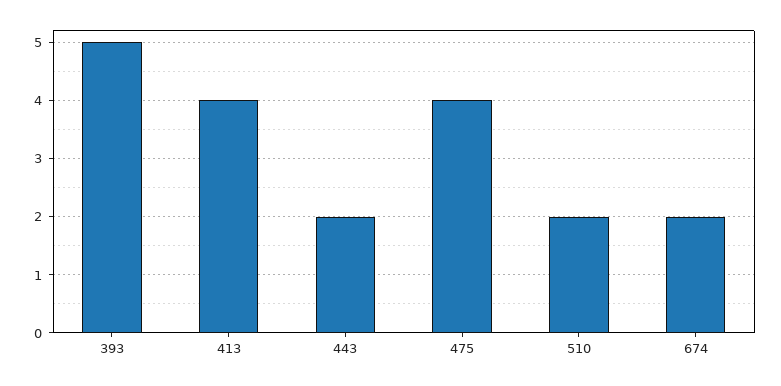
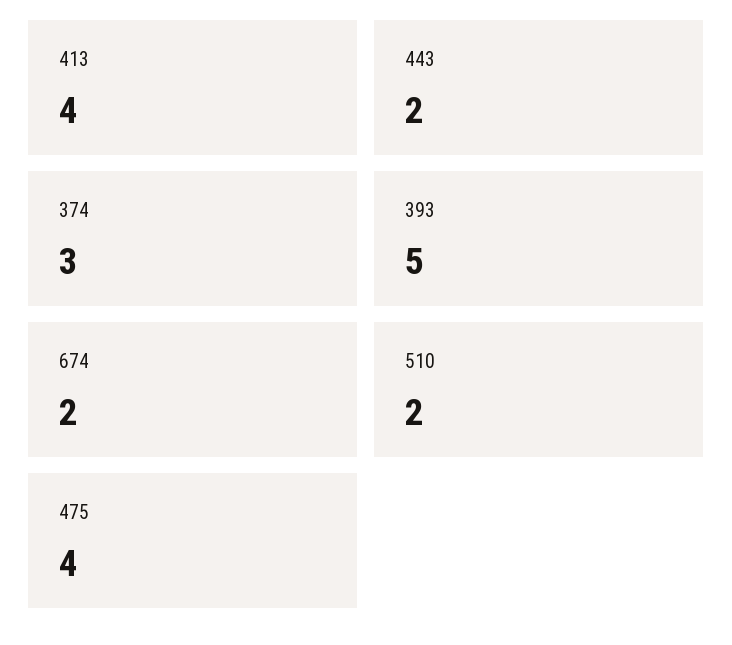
  {
    "393": 5,
    "413": 4,
    "443": 2,
    "475": 4,
    "510": 2,
-   "674": 2
+   "674": 2,
+   "374": 3
  }

